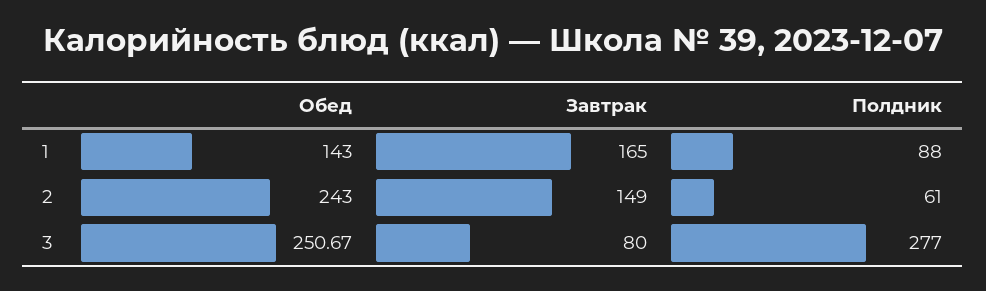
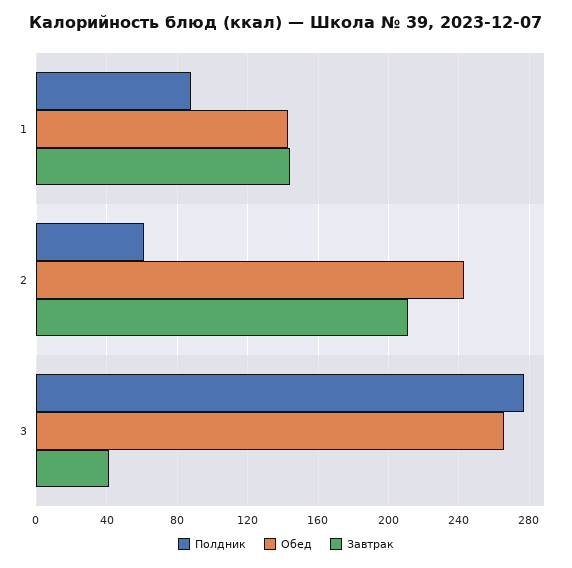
  {
    "Обед": {
      "1": 143,
      "2": 243,
-     "3": 250.67
+     "3": 265
    },
    "Завтрак": {
-     "1": 165,
+     "1": 145,
-     "2": 149,
+     "2": 210,
-     "3": 80
+     "3": 40
    },
    "Полдник": {
      "1": 88,
      "2": 61,
      "3": 277
    }
  }

